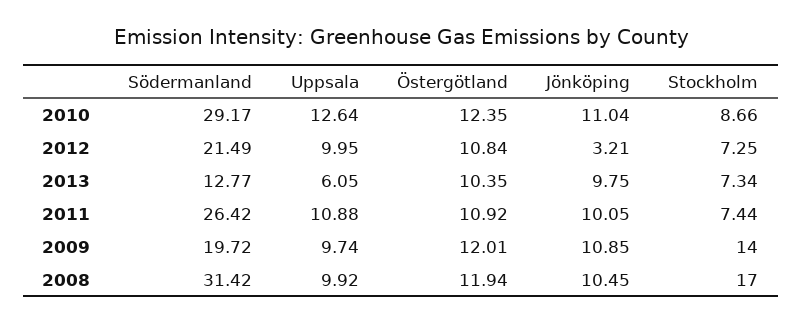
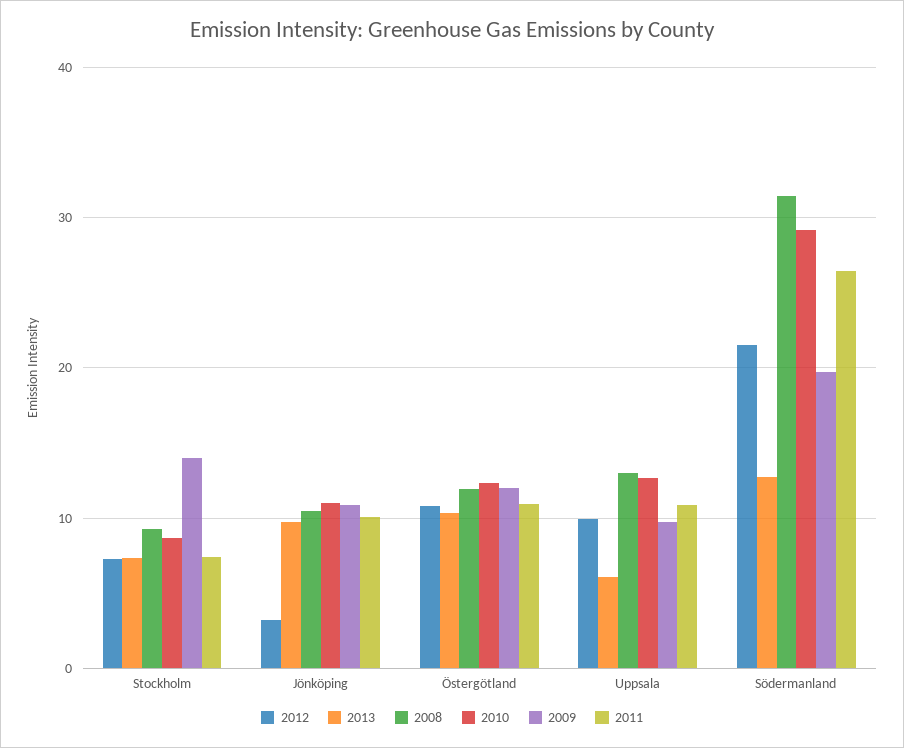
  {
    "2010": {
      "Södermanland": 29.17,
      "Uppsala": 12.64,
      "Östergötland": 12.35,
      "Jönköping": 11.04,
      "Stockholm": 8.66
    },
    "2012": {
      "Södermanland": 21.49,
      "Uppsala": 9.95,
      "Östergötland": 10.84,
      "Jönköping": 3.21,
      "Stockholm": 7.25
    },
    "2013": {
      "Södermanland": 12.77,
      "Uppsala": 6.05,
      "Östergötland": 10.35,
      "Jönköping": 9.75,
      "Stockholm": 7.34
    },
    "2011": {
      "Södermanland": 26.42,
      "Uppsala": 10.88,
      "Östergötland": 10.92,
      "Jönköping": 10.05,
      "Stockholm": 7.44
    },
    "2009": {
      "Södermanland": 19.72,
      "Uppsala": 9.74,
      "Östergötland": 12.01,
      "Jönköping": 10.85,
      "Stockholm": 14
    },
    "2008": {
      "Södermanland": 31.42,
-     "Uppsala": 9.92,
+     "Uppsala": 13,
      "Östergötland": 11.94,
      "Jönköping": 10.45,
-     "Stockholm": 17
+     "Stockholm": 9
    }
  }

